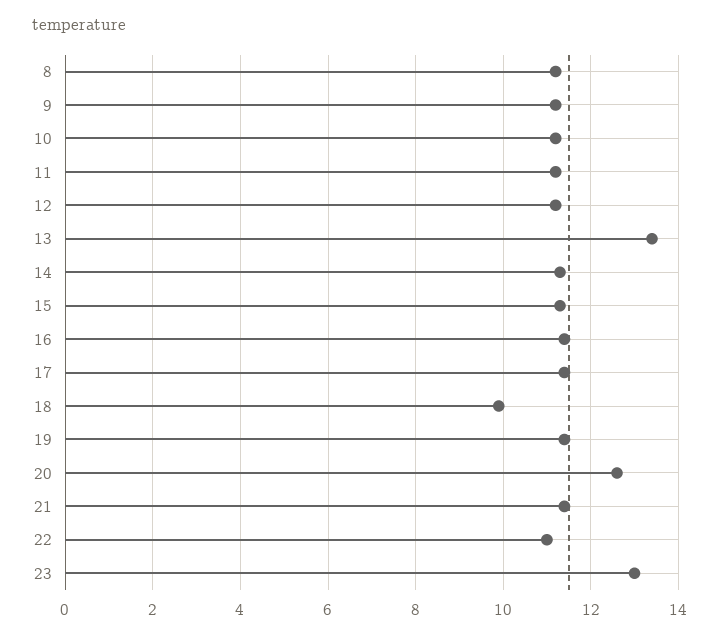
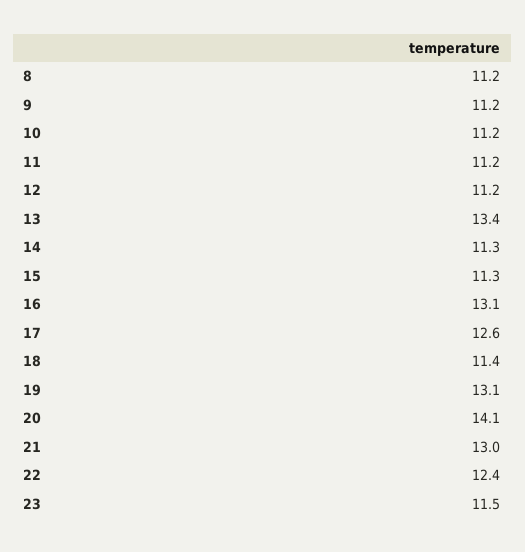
  {
    "8": 11.2,
    "9": 11.2,
    "10": 11.2,
    "11": 11.2,
    "12": 11.2,
    "13": 13.4,
    "14": 11.3,
    "15": 11.3,
-   "16": 11.5,
+   "16": 13.1,
-   "17": 11.5,
+   "17": 12.6,
-   "18": 10,
+   "18": 11.4,
-   "19": 11.5,
+   "19": 13.1,
-   "20": 12.5,
+   "20": 14.1,
-   "21": 11.5,
+   "21": 13,
-   "22": 11,
+   "22": 12.4,
-   "23": 13
+   "23": 11.5
  }

